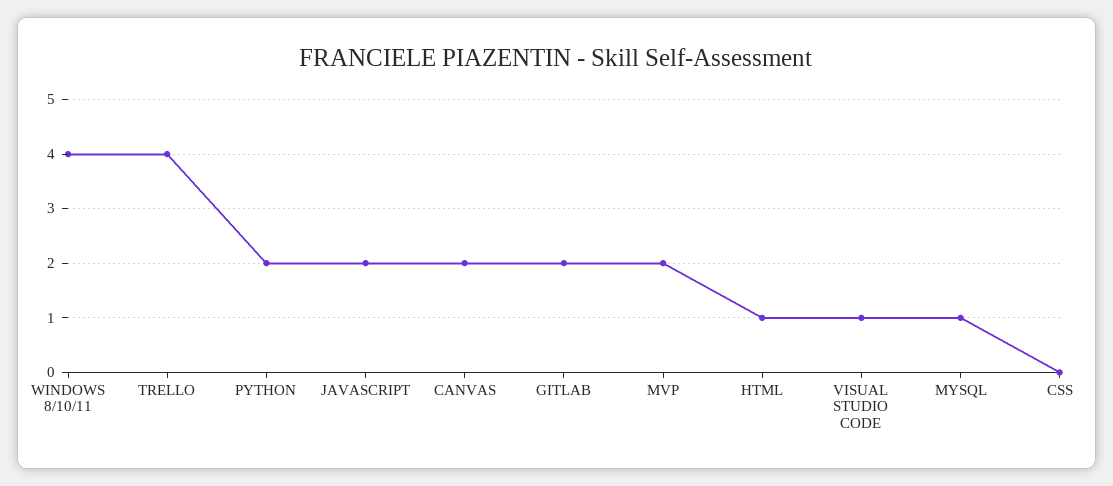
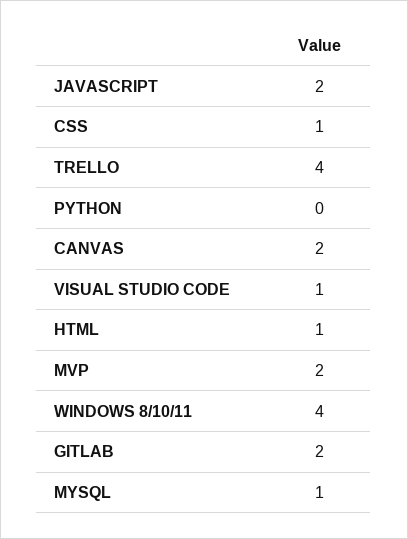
  {
    "WINDOWS 8/10/11": 4,
    "TRELLO": 4,
-   "PYTHON": 2,
+   "PYTHON": 0,
    "JAVASCRIPT": 2,
    "CANVAS": 2,
    "GITLAB": 2,
    "MVP": 2,
    "HTML": 1,
    "VISUAL STUDIO CODE": 1,
    "MYSQL": 1,
-   "CSS": 0
+   "CSS": 1
  }

